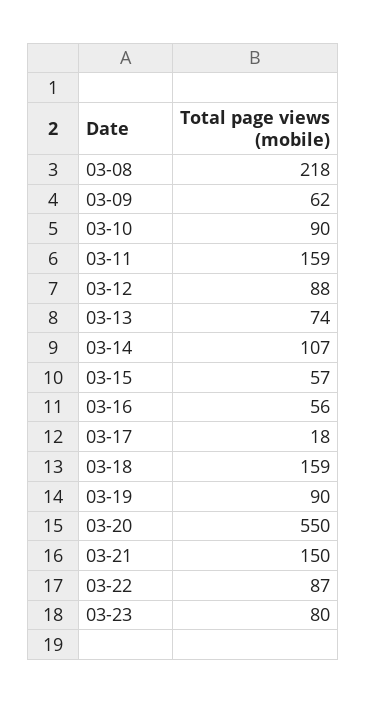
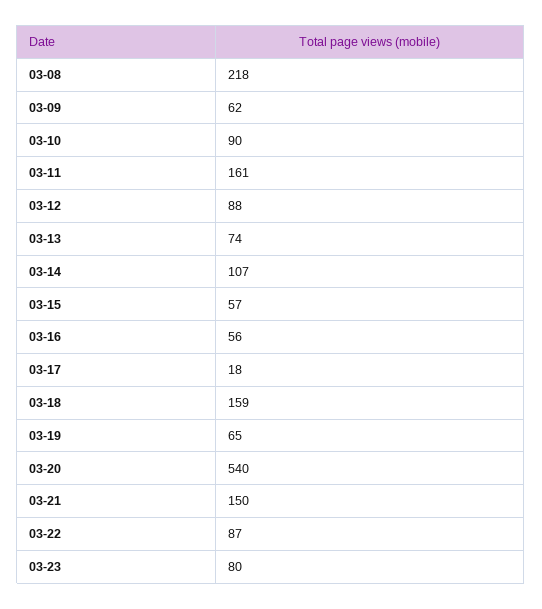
  {
    "03-08": 218,
    "03-09": 62,
    "03-10": 90,
-   "03-11": 159,
+   "03-11": 161,
    "03-12": 88,
    "03-13": 74,
    "03-14": 107,
    "03-15": 57,
    "03-16": 56,
    "03-17": 18,
    "03-18": 159,
-   "03-19": 90,
+   "03-19": 65,
-   "03-20": 550,
+   "03-20": 540,
    "03-21": 150,
    "03-22": 87,
    "03-23": 80
  }

